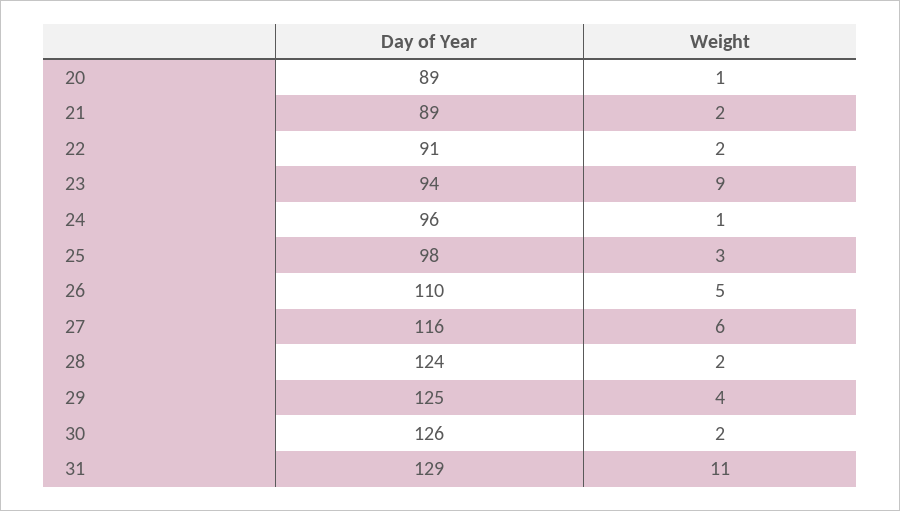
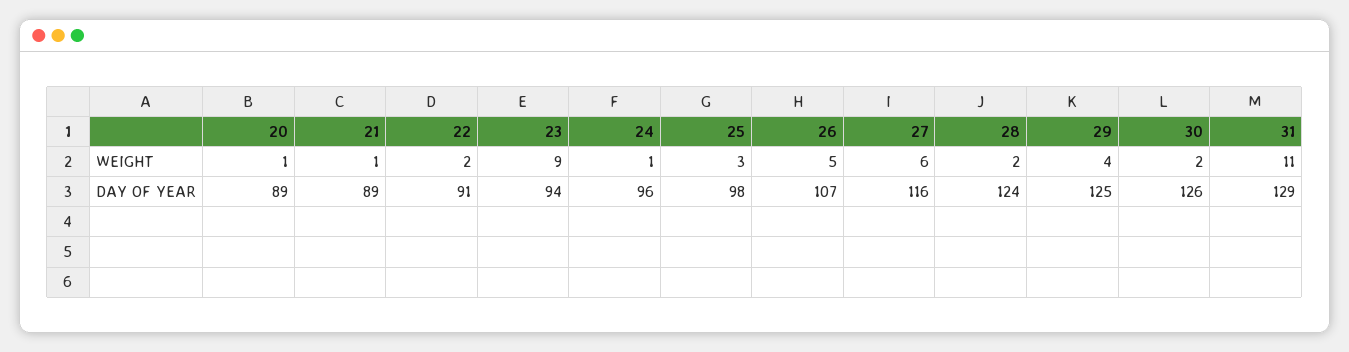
  {
    "Day of Year": {
      "20": 89,
      "21": 89,
      "22": 91,
      "23": 94,
      "24": 96,
      "25": 98,
-     "26": 110,
+     "26": 107,
      "27": 116,
      "28": 124,
      "29": 125,
      "30": 126,
      "31": 129
    },
    "Weight": {
      "20": 1,
-     "21": 2,
+     "21": 1,
      "22": 2,
      "23": 9,
      "24": 1,
      "25": 3,
      "26": 5,
      "27": 6,
      "28": 2,
      "29": 4,
      "30": 2,
      "31": 11
    }
  }

